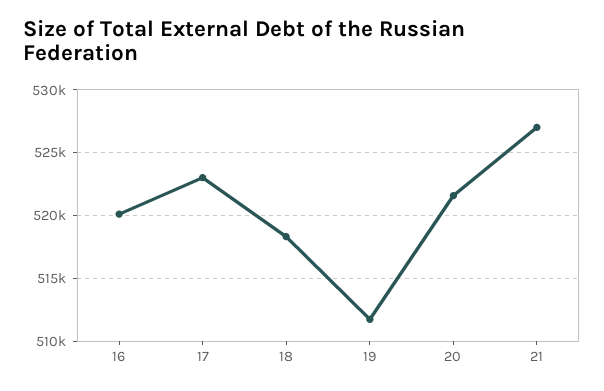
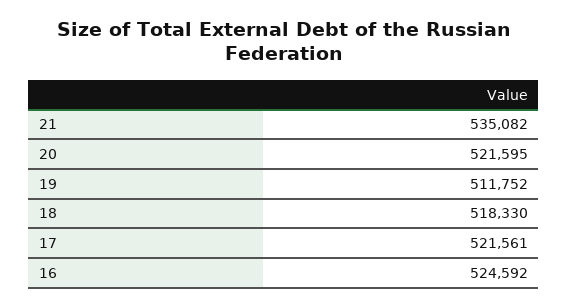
  {
-   "16": 520000,
+   "16": 524592,
-   "17": 523000,
+   "17": 521561,
    "18": 518330,
    "19": 511752,
    "20": 521595,
-   "21": 527000
+   "21": 535082
  }

